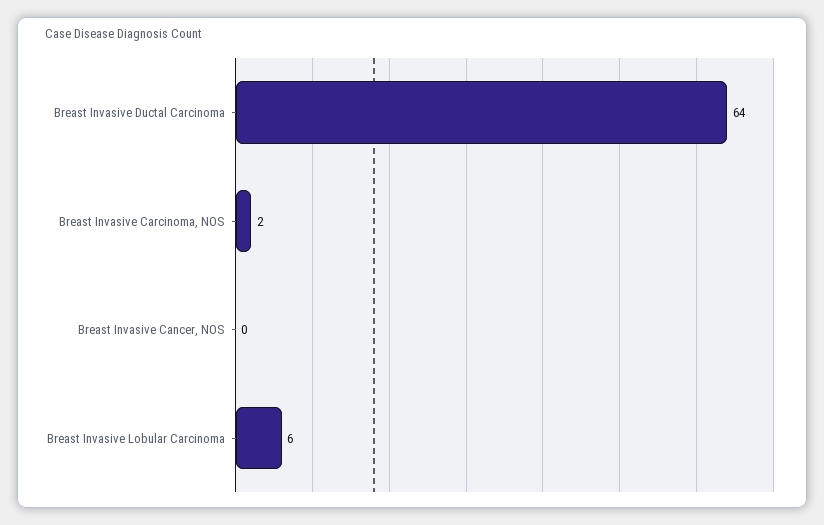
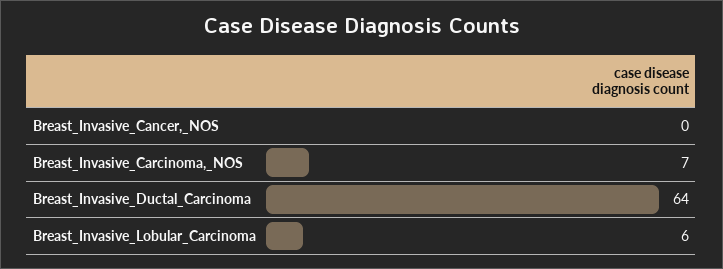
  {
    "Breast Invasive Ductal Carcinoma": 64,
-   "Breast Invasive Carcinoma, NOS": 2,
+   "Breast Invasive Carcinoma, NOS": 7,
    "Breast Invasive Cancer, NOS": 0,
    "Breast Invasive Lobular Carcinoma": 6
  }

